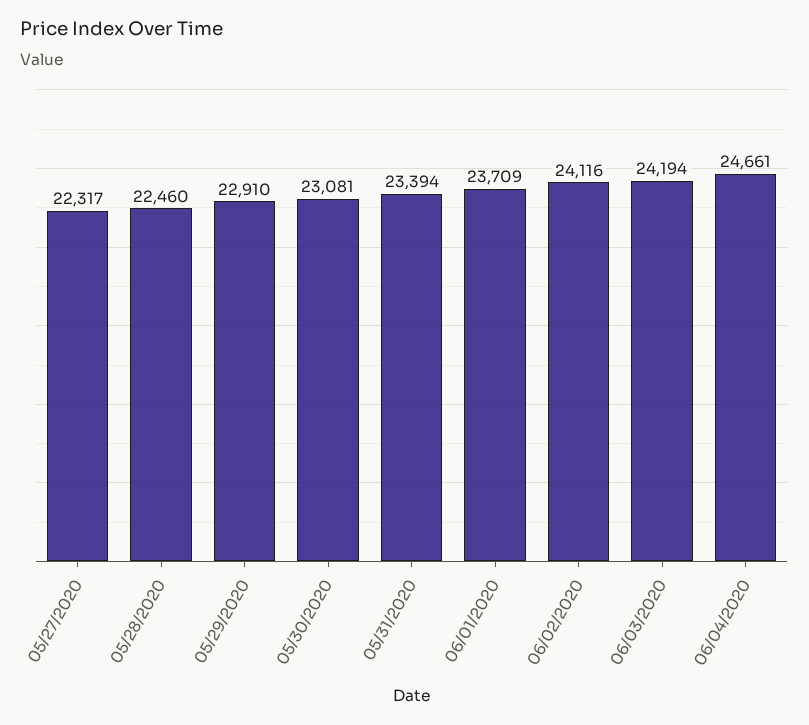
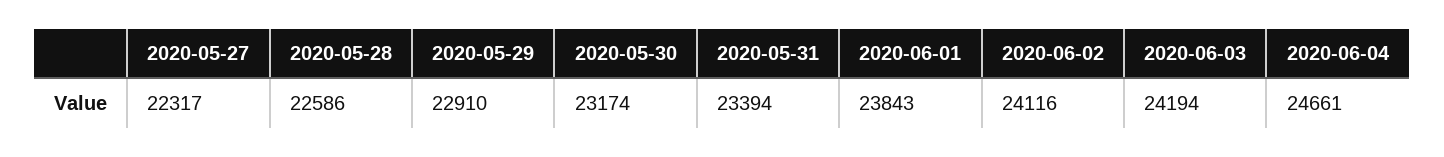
  {
    "05/27/2020": 22317,
-   "05/28/2020": 22460,
+   "05/28/2020": 22586,
    "05/29/2020": 22910,
-   "05/30/2020": 23081,
+   "05/30/2020": 23174,
    "05/31/2020": 23394,
-   "06/01/2020": 23709,
+   "06/01/2020": 23843,
    "06/02/2020": 24116,
    "06/03/2020": 24194,
    "06/04/2020": 24661
  }

